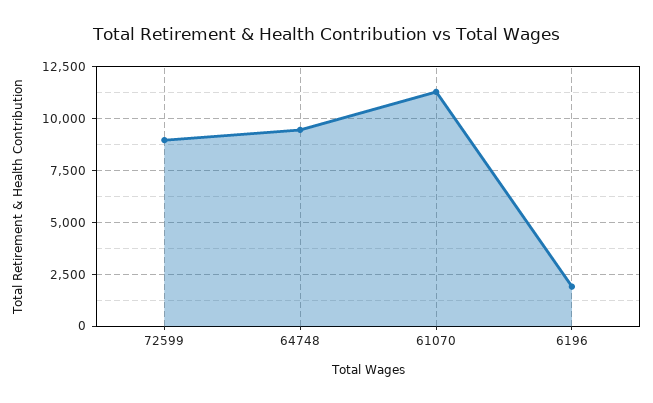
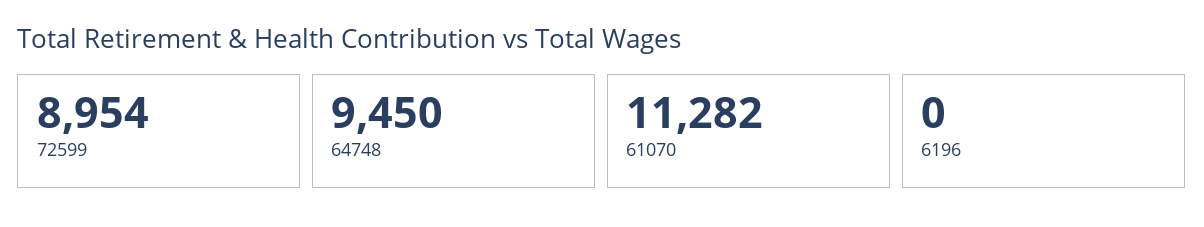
  {
    "72599": 8954,
    "64748": 9450,
    "61070": 11282,
-   "6196": 2000
+   "6196": 0
  }

